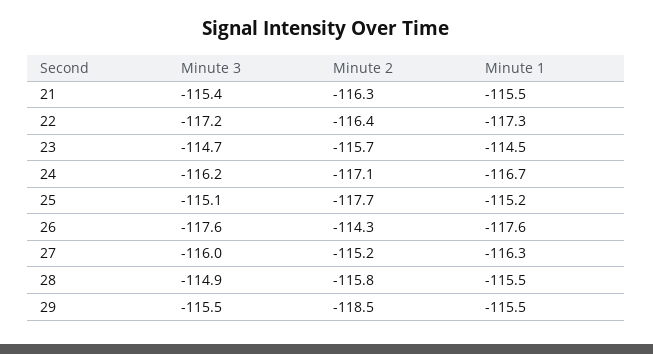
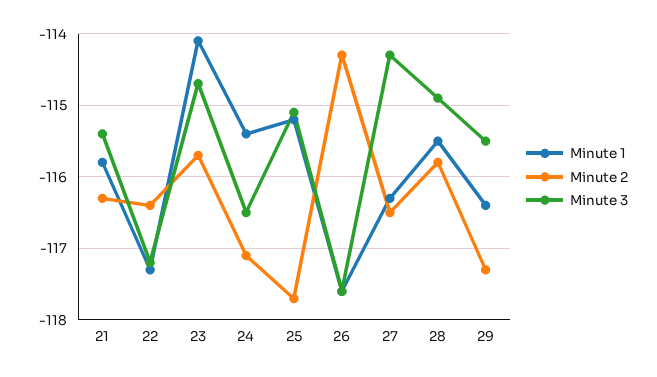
  {
    "Minute 3": {
      "21": -115.4,
      "22": -117.2,
      "23": -114.7,
-     "24": -116.2,
+     "24": -116.5,
      "25": -115.1,
      "26": -117.6,
-     "27": -116,
+     "27": -114.3,
      "28": -114.9,
      "29": -115.5
    },
    "Minute 2": {
      "21": -116.3,
      "22": -116.4,
      "23": -115.7,
      "24": -117.1,
      "25": -117.7,
      "26": -114.3,
-     "27": -115.2,
+     "27": -116.5,
      "28": -115.8,
-     "29": -118.5
+     "29": -117.3
    },
    "Minute 1": {
-     "21": -115.5,
+     "21": -115.8,
      "22": -117.3,
-     "23": -114.5,
+     "23": -114.1,
-     "24": -116.7,
+     "24": -115.4,
      "25": -115.2,
      "26": -117.6,
      "27": -116.3,
      "28": -115.5,
-     "29": -115.5
+     "29": -116.4
    }
  }

